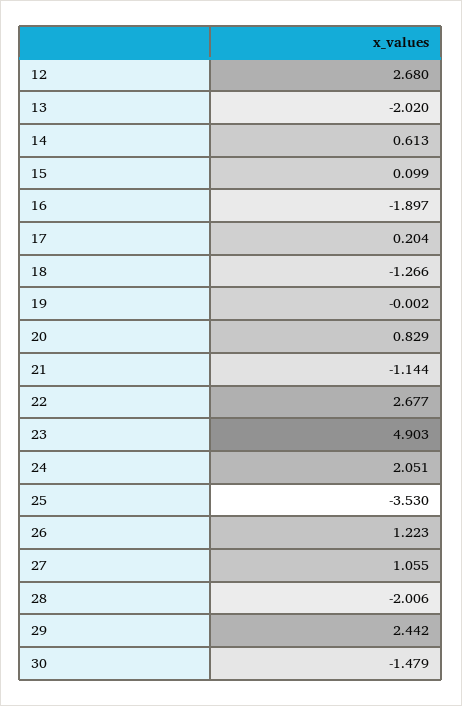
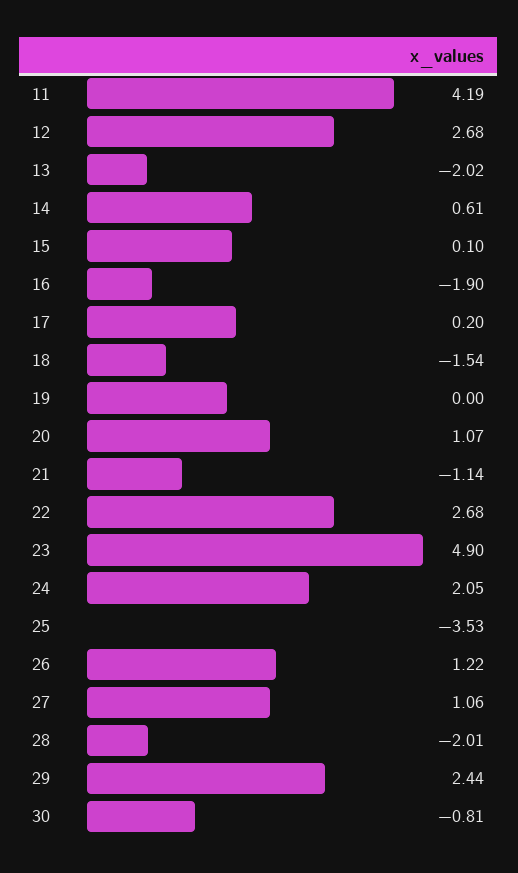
  {
    "12": 2.68,
    "13": -2.02,
    "14": 0.613,
    "15": 0.099,
    "16": -1.897,
    "17": 0.204,
-   "18": -1.266,
+   "18": -1.54,
    "19": -0.002,
-   "20": 0.829,
+   "20": 1.07,
    "21": -1.144,
    "22": 2.677,
    "23": 4.903,
    "24": 2.051,
    "25": -3.53,
    "26": 1.223,
    "27": 1.055,
    "28": -2.006,
    "29": 2.442,
-   "30": -1.479
+   "30": -0.81,
+   "11": 4.19
  }

